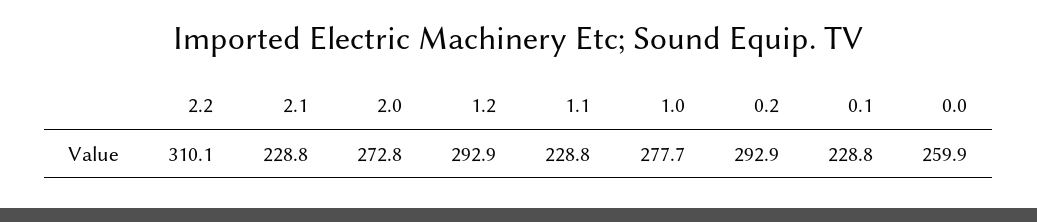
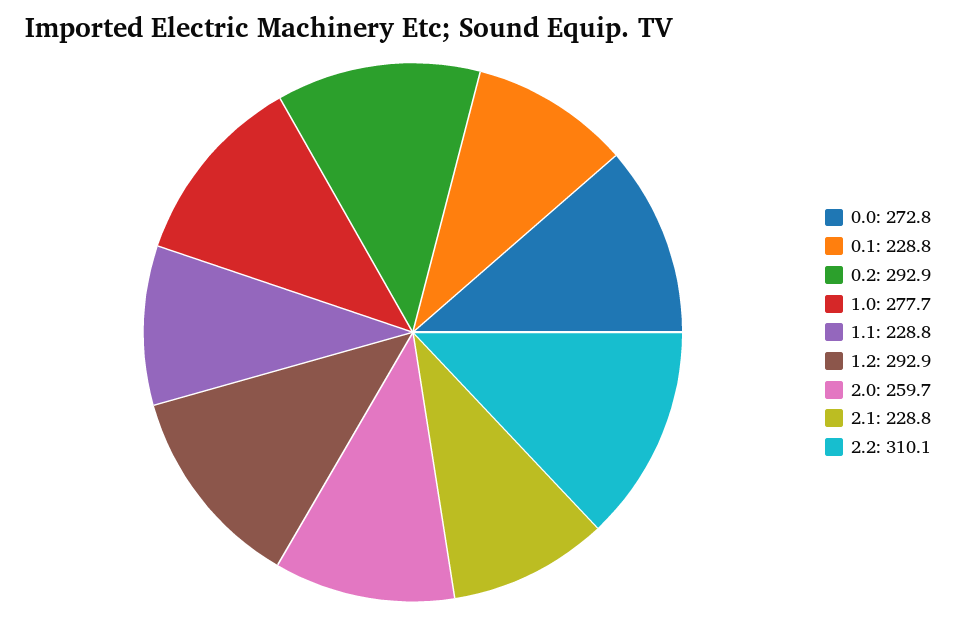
  {
    "2.2": 310.1,
    "2.1": 228.8,
-   "2.0": 272.8,
+   "2.0": 259.7,
    "1.2": 292.9,
    "1.1": 228.8,
    "1.0": 277.7,
    "0.2": 292.9,
    "0.1": 228.8,
-   "0.0": 259.9
+   "0.0": 272.8
  }

